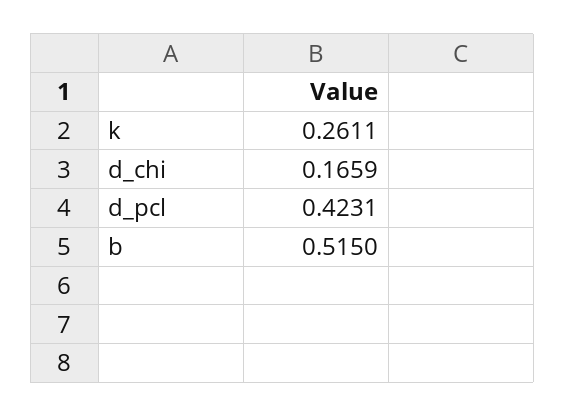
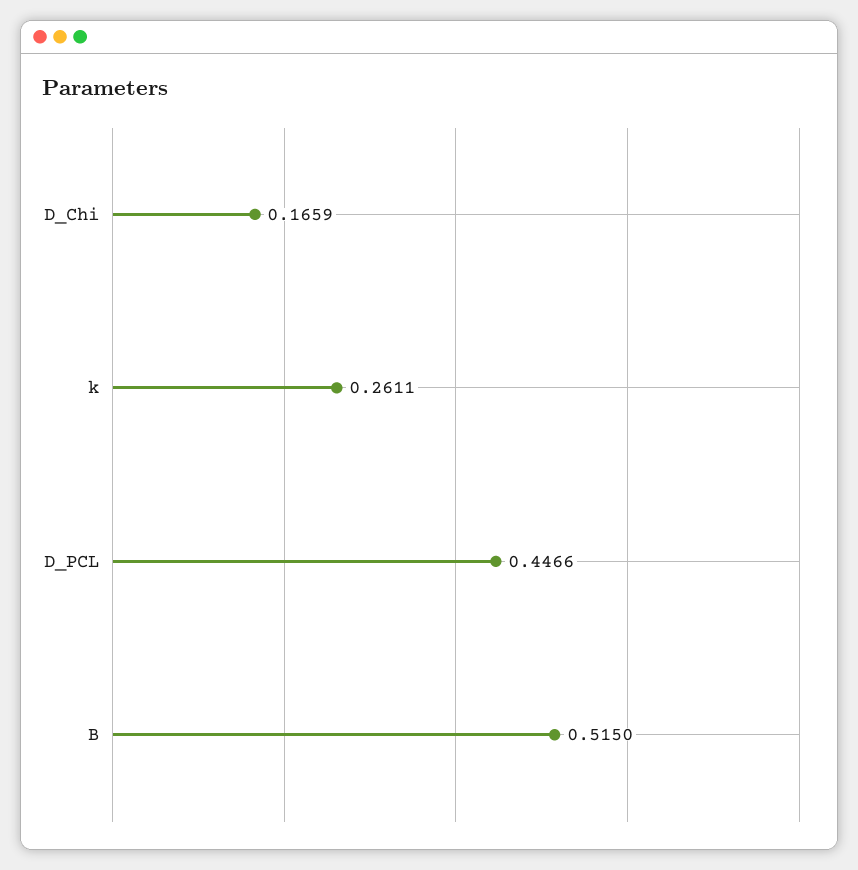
  {
    "k": 0.2611,
    "d_chi": 0.1659,
-   "d_pcl": 0.4231,
+   "d_pcl": 0.4466,
    "b": 0.515
  }

